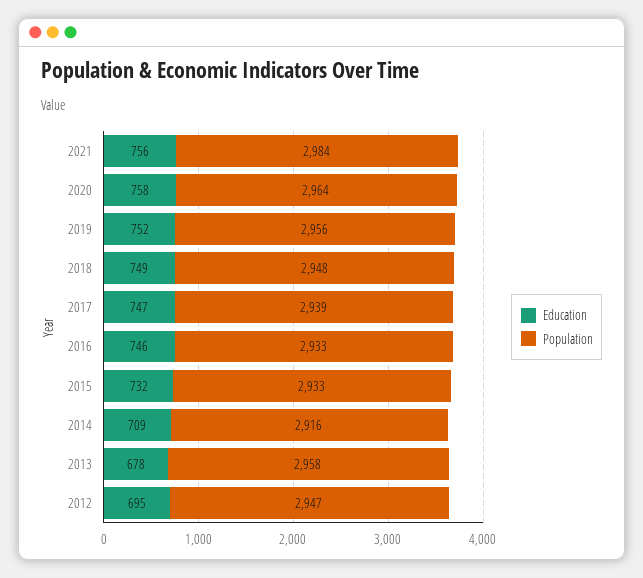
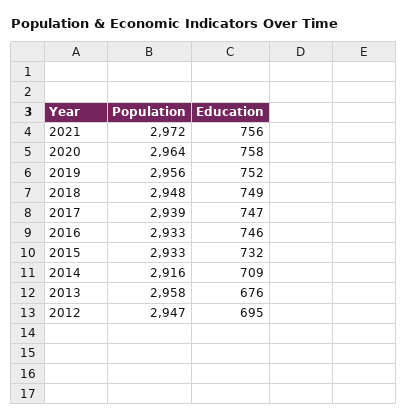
  {
    "Education": {
      "2021": 756,
      "2020": 758,
      "2019": 752,
      "2018": 749,
      "2017": 747,
      "2016": 746,
      "2015": 732,
      "2014": 709,
-     "2013": 678,
+     "2013": 676,
      "2012": 695
    },
    "Population": {
-     "2021": 2984,
+     "2021": 2972,
      "2020": 2964,
      "2019": 2956,
      "2018": 2948,
      "2017": 2939,
      "2016": 2933,
      "2015": 2933,
      "2014": 2916,
      "2013": 2958,
      "2012": 2947
    }
  }

